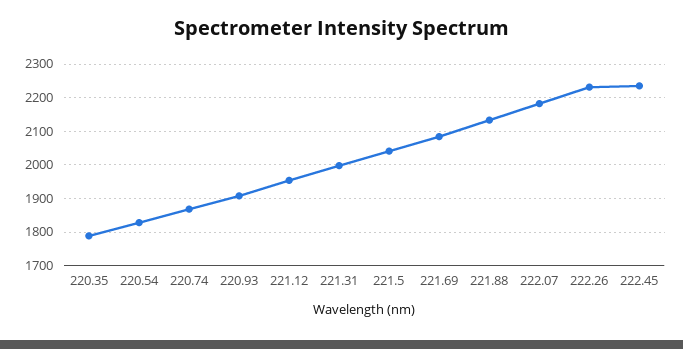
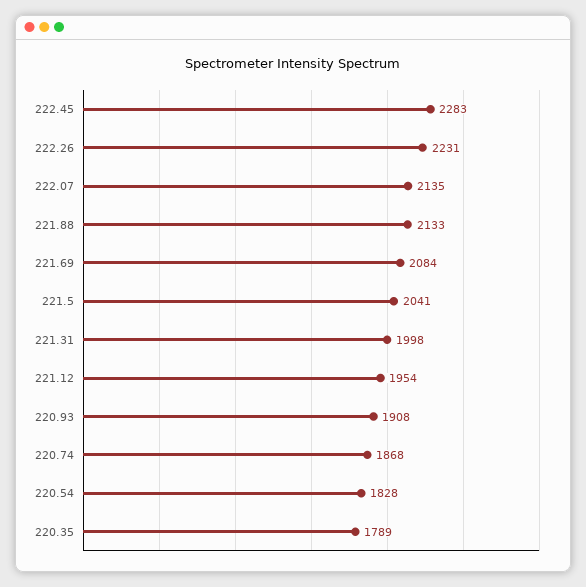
  {
    "220.35": 1789,
    "220.54": 1828,
    "220.74": 1868,
    "220.93": 1908,
    "221.12": 1954,
    "221.31": 1998,
    "221.5": 2041,
    "221.69": 2084,
    "221.88": 2133,
-   "222.07": 2180,
+   "222.07": 2135,
    "222.26": 2231,
-   "222.45": 2240
+   "222.45": 2283
  }

